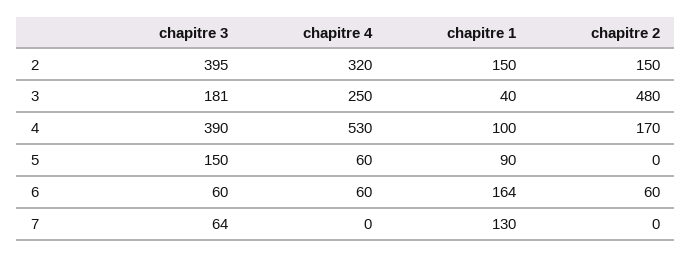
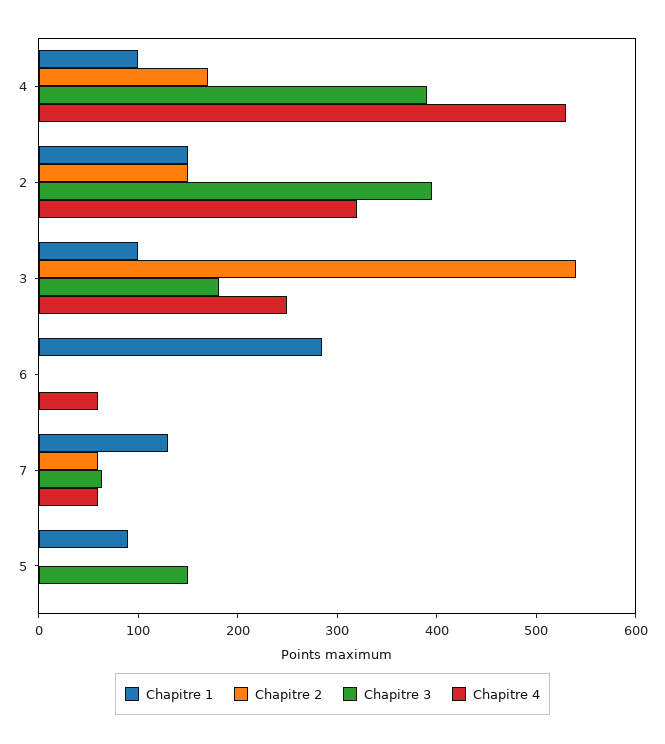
  {
    "chapitre 3": {
      "2": 395,
      "3": 181,
      "4": 390,
      "5": 150,
-     "6": 60,
+     "6": 0,
      "7": 64
    },
    "chapitre 4": {
      "2": 320,
      "3": 250,
      "4": 530,
-     "5": 60,
+     "5": 0,
      "6": 60,
-     "7": 0
+     "7": 60
    },
    "chapitre 1": {
      "2": 150,
-     "3": 40,
+     "3": 100,
      "4": 100,
      "5": 90,
-     "6": 164,
+     "6": 280,
      "7": 130
    },
    "chapitre 2": {
      "2": 150,
-     "3": 480,
+     "3": 540,
      "4": 170,
      "5": 0,
-     "6": 60,
+     "6": 0,
-     "7": 0
+     "7": 60
    }
  }

